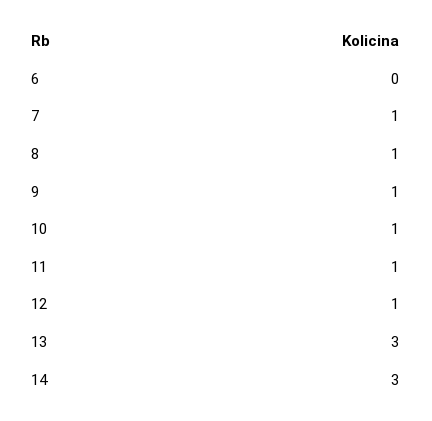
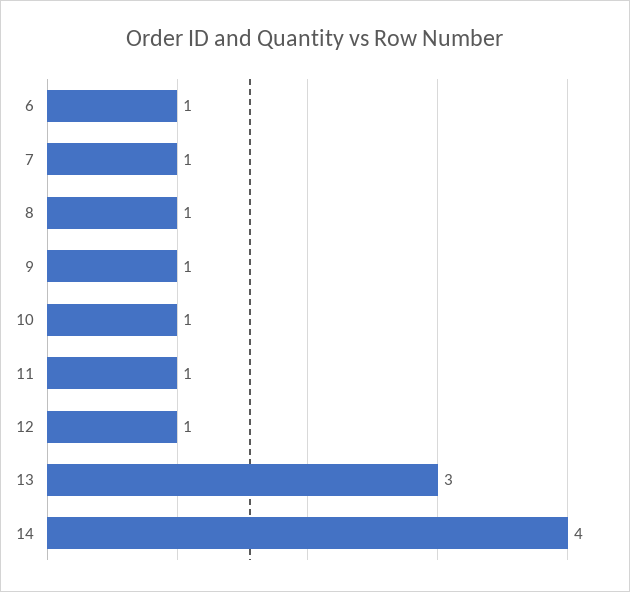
  {
-   "6": 0,
+   "6": 1,
    "7": 1,
    "8": 1,
    "9": 1,
    "10": 1,
    "11": 1,
    "12": 1,
    "13": 3,
-   "14": 3
+   "14": 4
  }

